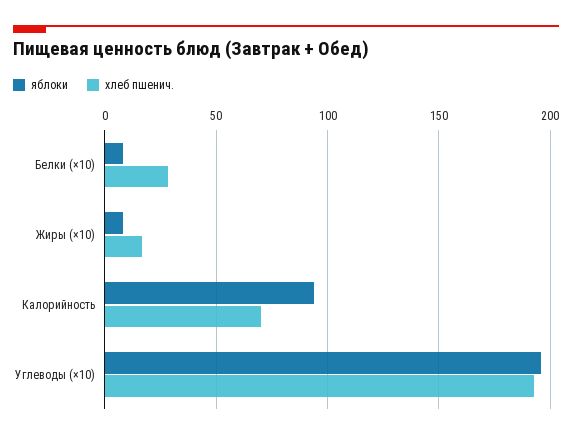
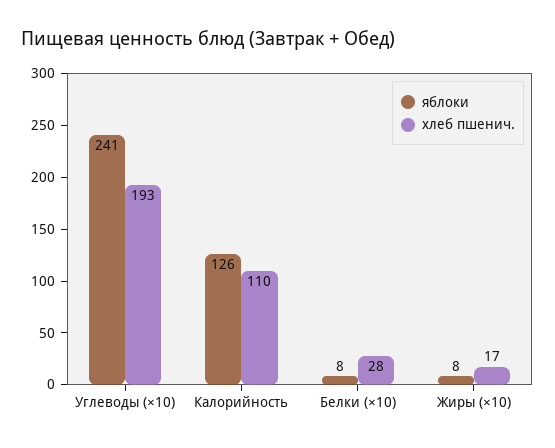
  {
    "яблоки": {
      "Белки (×10)": 8,
      "Жиры (×10)": 8,
-     "Калорийность": 95,
+     "Калорийность": 126,
-     "Углеводы (×10)": 195
+     "Углеводы (×10)": 241
    },
    "хлеб пшенич.": {
      "Белки (×10)": 28,
      "Жиры (×10)": 17,
-     "Калорийность": 70,
+     "Калорийность": 110,
      "Углеводы (×10)": 193
    }
  }

